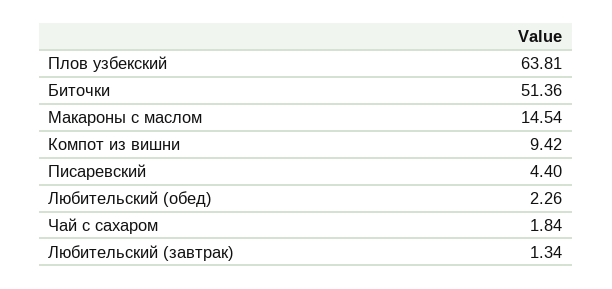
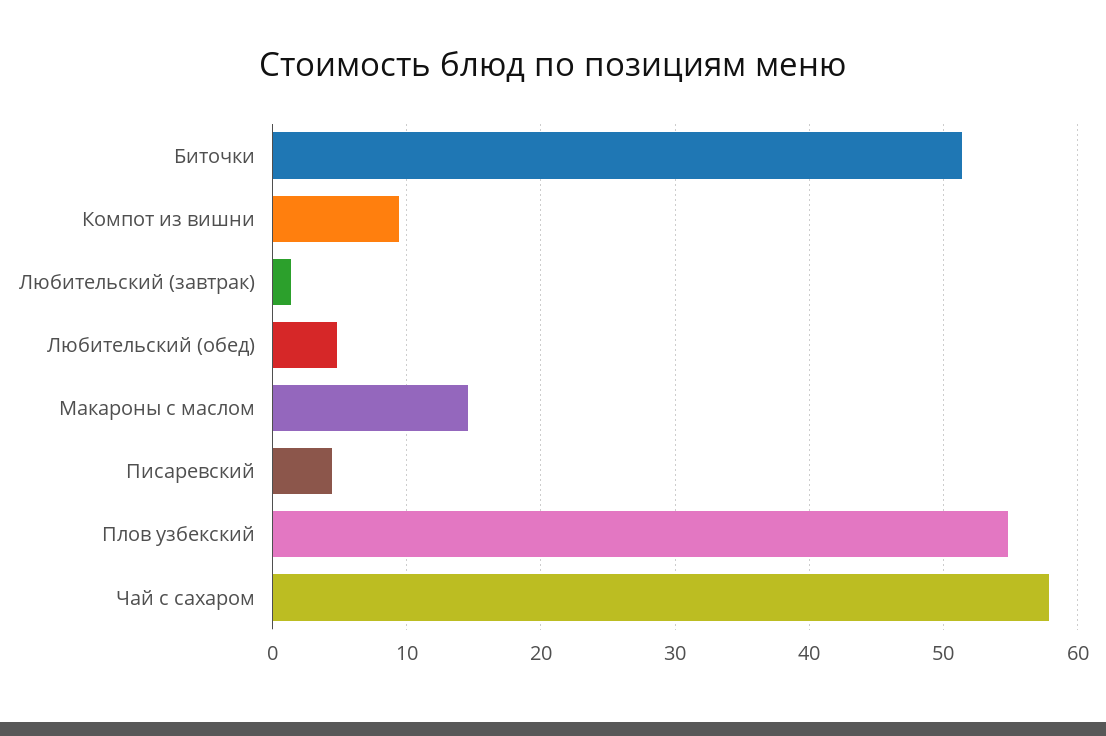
  {
-   "Плов узбекский": 63.81,
+   "Плов узбекский": 55,
    "Биточки": 51.36,
    "Макароны с маслом": 14.54,
    "Компот из вишни": 9.42,
    "Писаревский": 4.4,
-   "Любительский (обед)": 2.26,
+   "Любительский (обед)": 5,
-   "Чай с сахаром": 1.84,
+   "Чай с сахаром": 58,
    "Любительский (завтрак)": 1.34
  }

